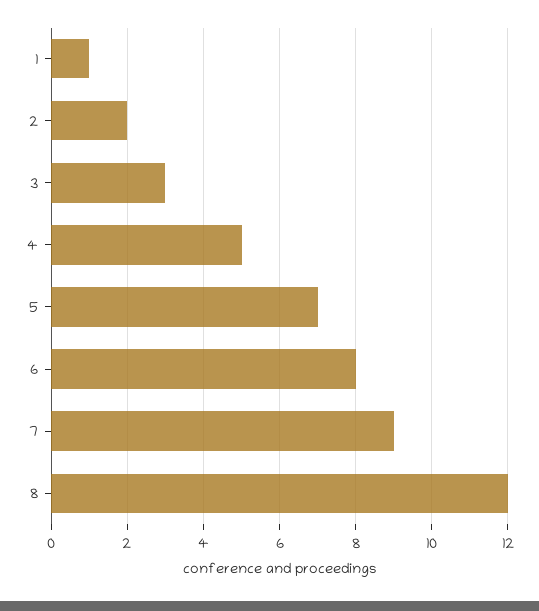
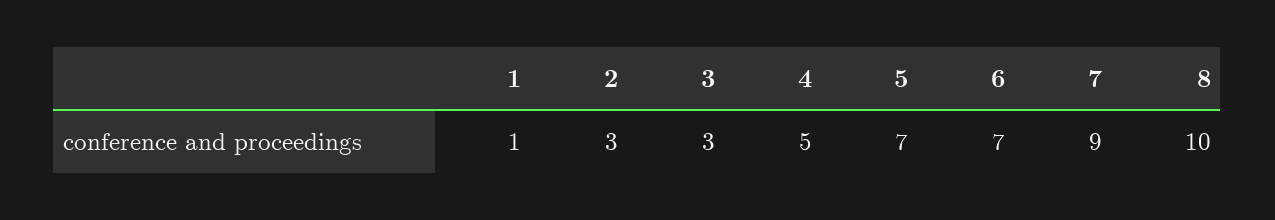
  {
    "1": 1,
-   "2": 2,
+   "2": 3,
    "3": 3,
    "4": 5,
    "5": 7,
-   "6": 8,
+   "6": 7,
    "7": 9,
-   "8": 12
+   "8": 10
  }

